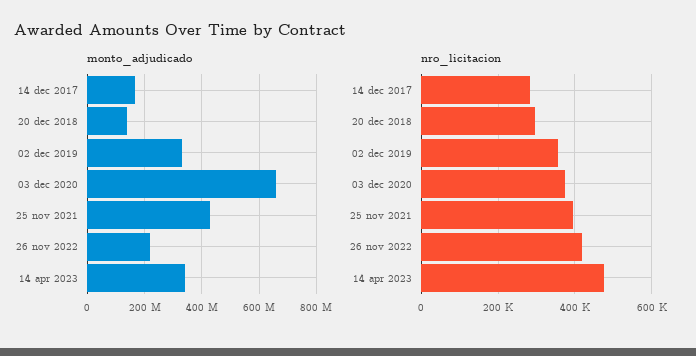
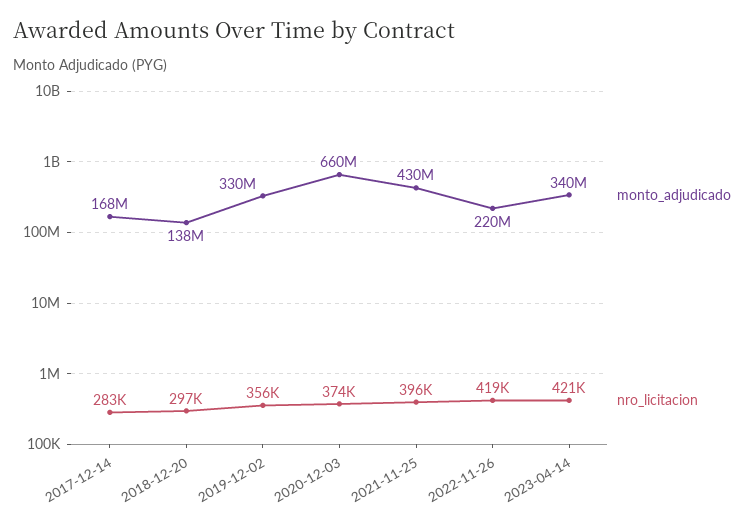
  {
    "monto_adjudicado": {
      "14 dec 2017": 168000000,
      "20 dec 2018": 138000000,
      "02 dec 2019": 330000000,
      "03 dec 2020": 660000000,
      "25 nov 2021": 430000000,
      "26 nov 2022": 220000000,
      "14 apr 2023": 340000000
    },
    "nro_licitacion": {
      "14 dec 2017": 283000,
      "20 dec 2018": 297000,
      "02 dec 2019": 356000,
      "03 dec 2020": 374000,
      "25 nov 2021": 396000,
      "26 nov 2022": 419000,
-     "14 apr 2023": 480000
+     "14 apr 2023": 421000
    }
  }

